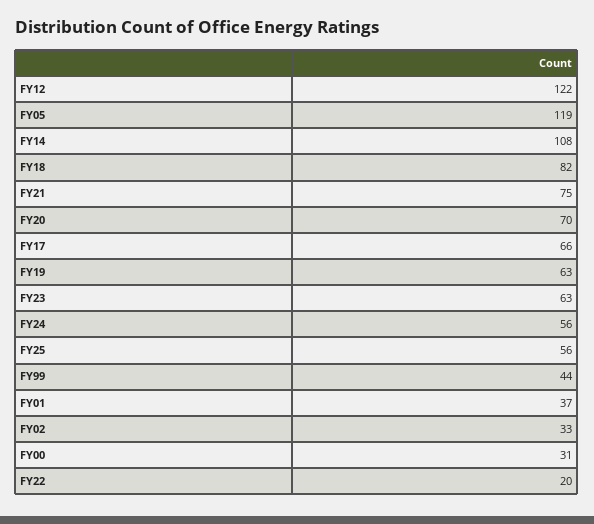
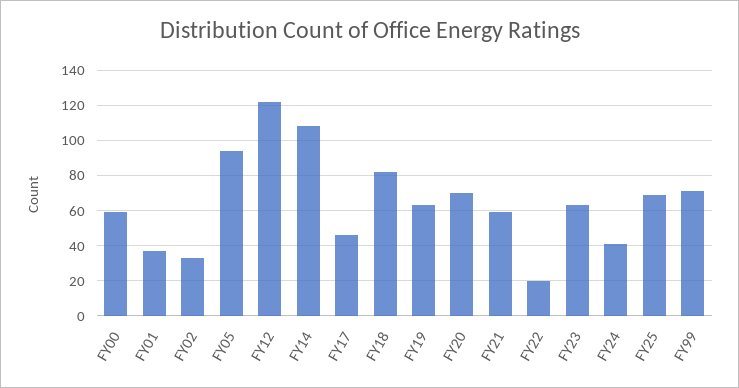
  {
    "FY12": 122,
-   "FY05": 119,
+   "FY05": 95,
    "FY14": 108,
    "FY18": 82,
-   "FY21": 75,
+   "FY21": 60,
    "FY20": 70,
-   "FY17": 66,
+   "FY17": 45,
    "FY19": 63,
    "FY23": 63,
-   "FY24": 56,
+   "FY24": 40,
-   "FY25": 56,
+   "FY25": 70,
-   "FY99": 44,
+   "FY99": 70,
    "FY01": 37,
    "FY02": 33,
-   "FY00": 31,
+   "FY00": 60,
    "FY22": 20
  }

